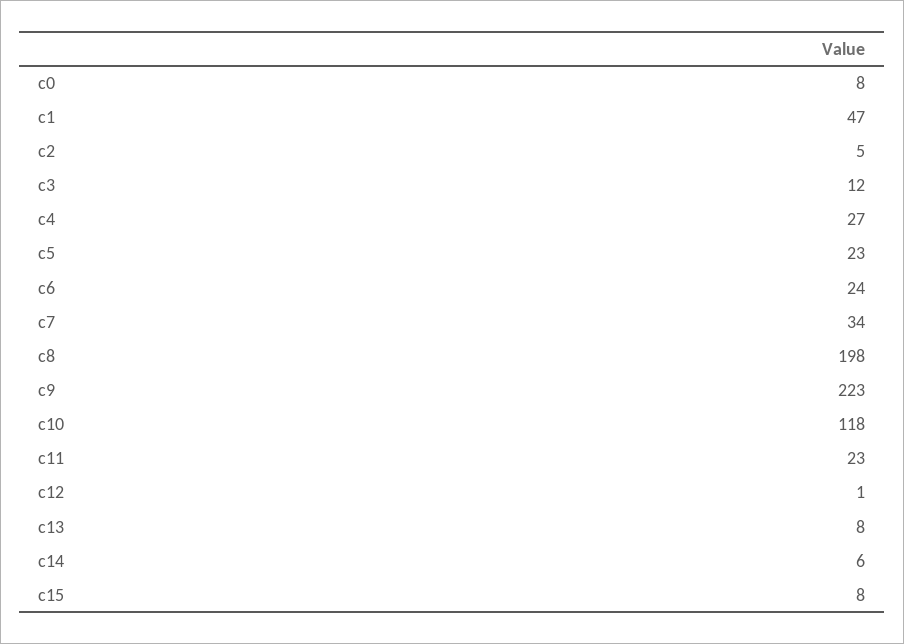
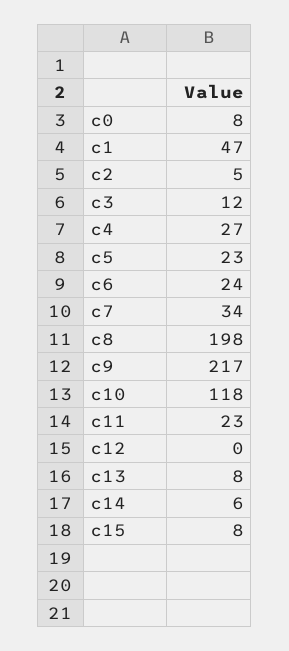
  {
    "c0": 8,
    "c1": 47,
    "c2": 5,
    "c3": 12,
    "c4": 27,
    "c5": 23,
    "c6": 24,
    "c7": 34,
    "c8": 198,
-   "c9": 223,
+   "c9": 217,
    "c10": 118,
    "c11": 23,
-   "c12": 1,
+   "c12": 0,
    "c13": 8,
    "c14": 6,
    "c15": 8
  }

